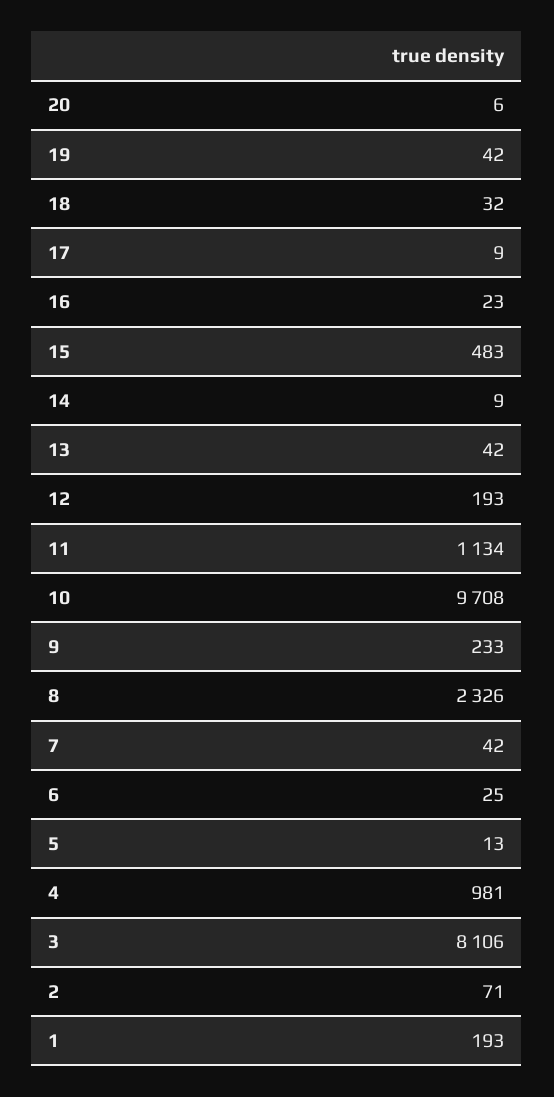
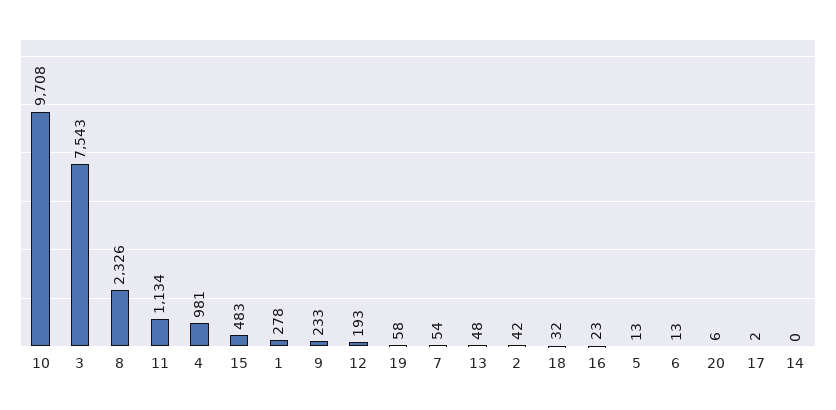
  {
    "20": 6,
-   "19": 42,
+   "19": 58,
    "18": 32,
-   "17": 9,
+   "17": 2,
    "16": 23,
    "15": 483,
-   "14": 9,
+   "14": 0,
-   "13": 42,
+   "13": 48,
    "12": 193,
    "11": 1134,
    "10": 9708,
    "9": 233,
    "8": 2326,
-   "7": 42,
+   "7": 54,
-   "6": 25,
+   "6": 13,
    "5": 13,
    "4": 981,
-   "3": 8106,
+   "3": 7543,
-   "2": 71,
+   "2": 42,
-   "1": 193
+   "1": 278
  }

